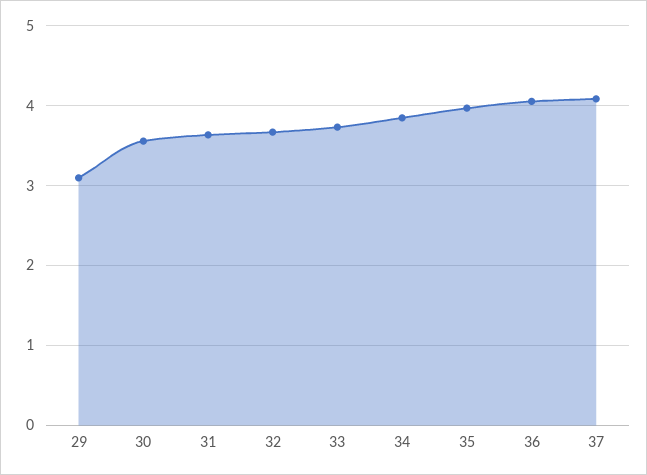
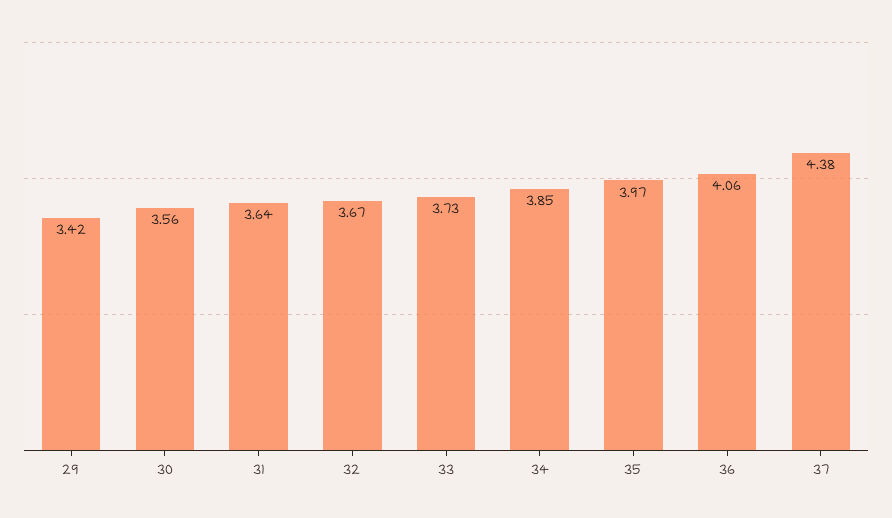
  {
-   "29": 3.1,
+   "29": 3.42,
    "30": 3.56,
    "31": 3.64,
    "32": 3.67,
    "33": 3.73,
    "34": 3.85,
    "35": 3.97,
    "36": 4.06,
-   "37": 4.1
+   "37": 4.38
  }

